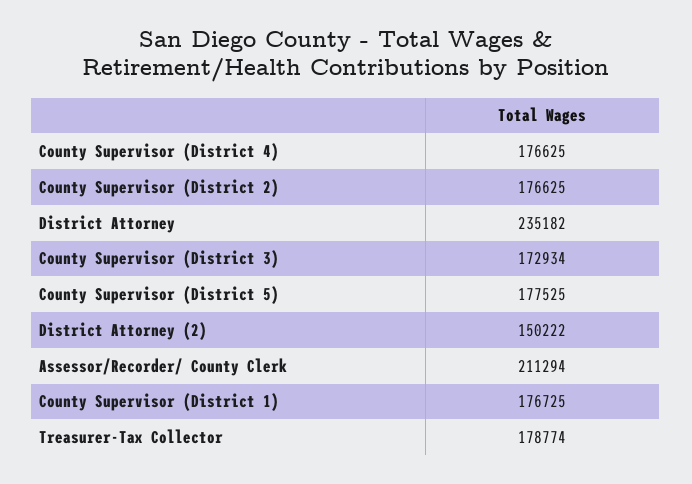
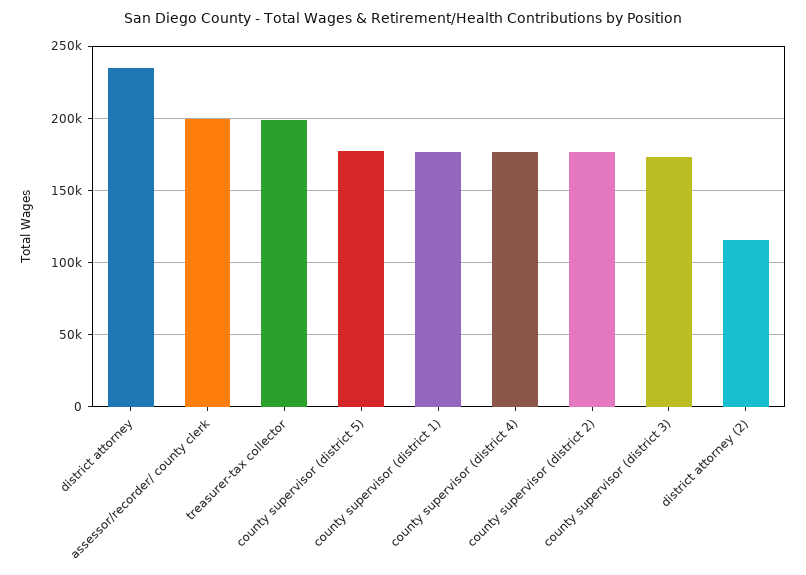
  {
    "County Supervisor (District 4)": 176625,
    "County Supervisor (District 2)": 176625,
    "District Attorney": 235182,
    "County Supervisor (District 3)": 172934,
    "County Supervisor (District 5)": 177525,
-   "District Attorney (2)": 150222,
+   "District Attorney (2)": 115000,
-   "Assessor/Recorder/ County Clerk": 211294,
+   "Assessor/Recorder/ County Clerk": 200000,
    "County Supervisor (District 1)": 176725,
-   "Treasurer-Tax Collector": 178774
+   "Treasurer-Tax Collector": 200000
  }

